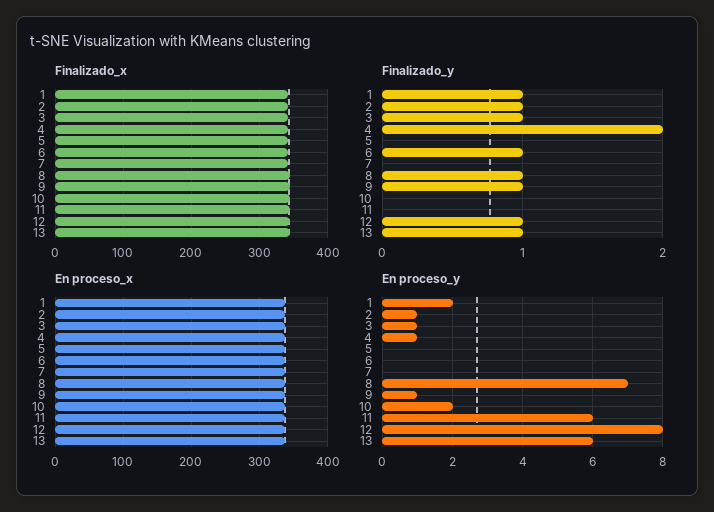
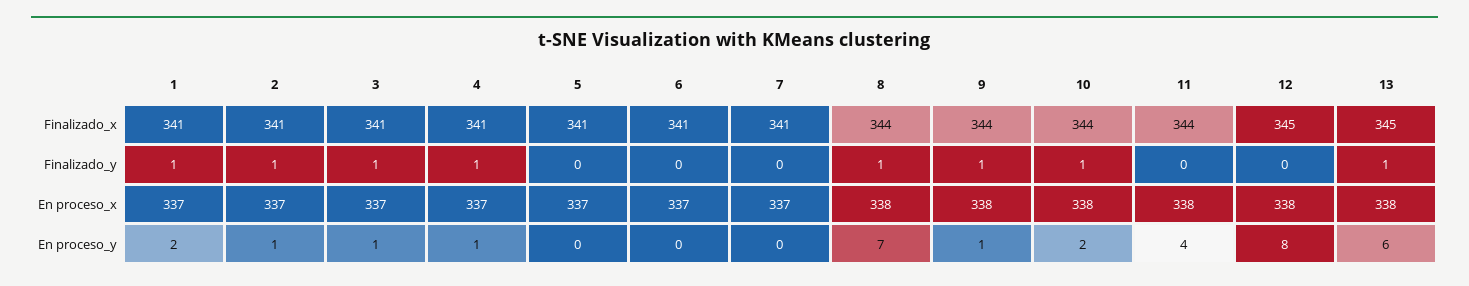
  {
    "Finalizado_x": {
      "1": 341,
      "2": 341,
      "3": 341,
      "4": 341,
      "5": 341,
      "6": 341,
      "7": 341,
      "8": 344,
      "9": 344,
      "10": 344,
      "11": 344,
      "12": 345,
      "13": 345
    },
    "Finalizado_y": {
      "1": 1,
      "2": 1,
      "3": 1,
-     "4": 2,
+     "4": 1,
      "5": 0,
-     "6": 1,
+     "6": 0,
      "7": 0,
      "8": 1,
      "9": 1,
-     "10": 0,
+     "10": 1,
      "11": 0,
-     "12": 1,
+     "12": 0,
      "13": 1
    },
    "En proceso_x": {
      "1": 337,
      "2": 337,
      "3": 337,
      "4": 337,
      "5": 337,
      "6": 337,
      "7": 337,
      "8": 338,
      "9": 338,
      "10": 338,
      "11": 338,
      "12": 338,
      "13": 338
    },
    "En proceso_y": {
      "1": 2,
      "2": 1,
      "3": 1,
      "4": 1,
      "5": 0,
      "6": 0,
      "7": 0,
      "8": 7,
      "9": 1,
      "10": 2,
-     "11": 6,
+     "11": 4,
      "12": 8,
      "13": 6
    }
  }

